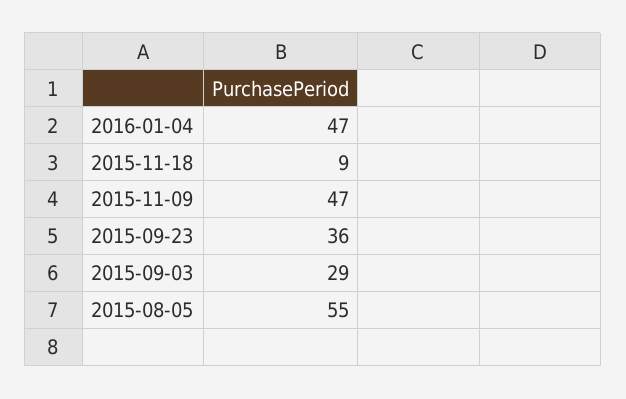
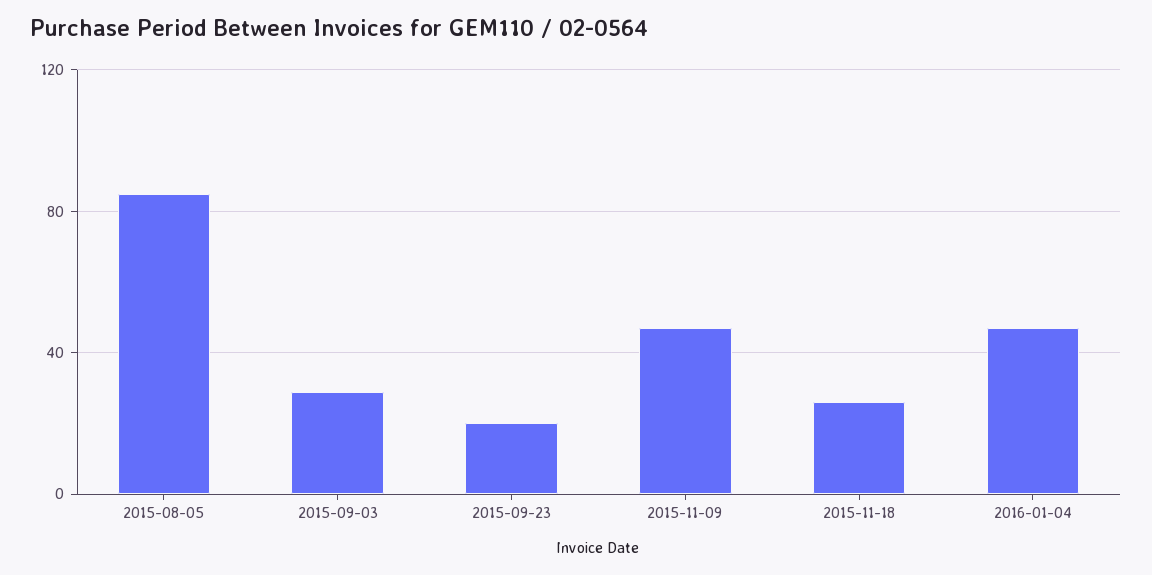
  {
    "2016-01-04": 47,
-   "2015-11-18": 9,
+   "2015-11-18": 25,
    "2015-11-09": 47,
-   "2015-09-23": 36,
+   "2015-09-23": 20,
    "2015-09-03": 29,
-   "2015-08-05": 55
+   "2015-08-05": 85
  }

